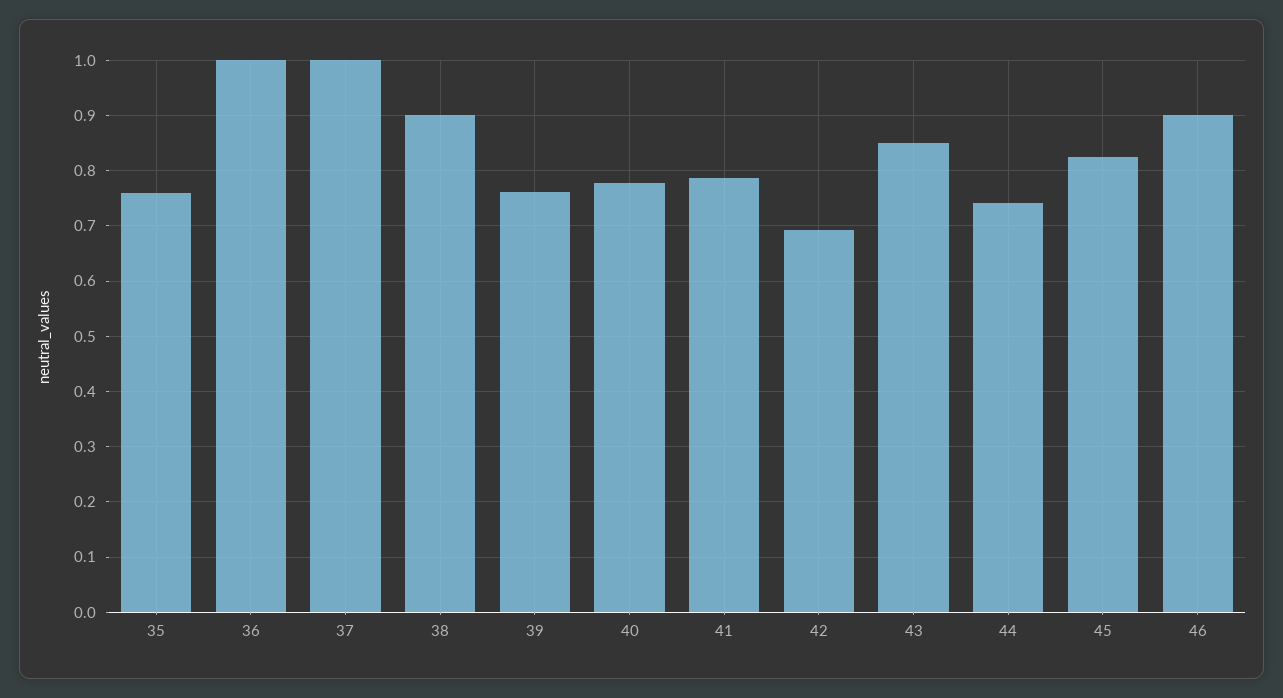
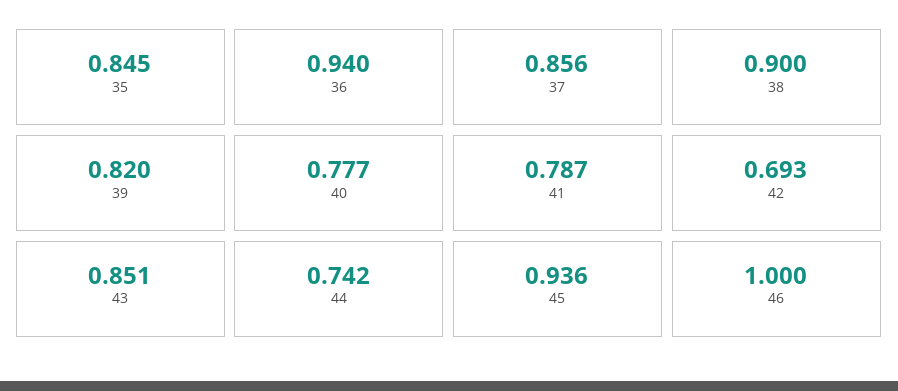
  {
-   "35": 0.76,
+   "35": 0.845,
-   "36": 1,
+   "36": 0.94,
-   "37": 1,
+   "37": 0.856,
    "38": 0.9,
-   "39": 0.76,
+   "39": 0.82,
    "40": 0.777,
    "41": 0.787,
    "42": 0.693,
    "43": 0.851,
    "44": 0.742,
-   "45": 0.82,
+   "45": 0.936,
-   "46": 0.9
+   "46": 1
  }

